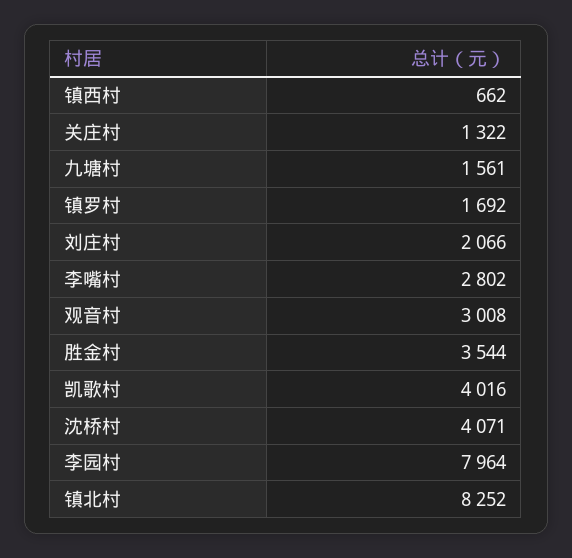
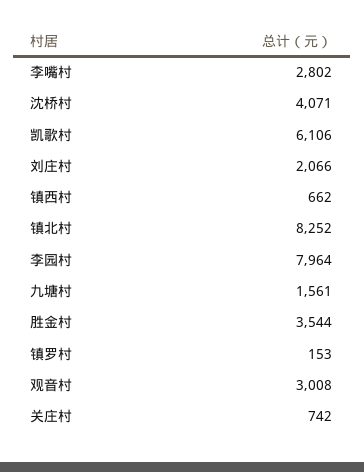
  {
    "镇西村": 662,
-   "关庄村": 1322,
+   "关庄村": 742,
    "九塘村": 1561,
-   "镇罗村": 1692,
+   "镇罗村": 153,
    "刘庄村": 2066,
    "李嘴村": 2802,
    "观音村": 3008,
    "胜金村": 3544,
-   "凯歌村": 4016,
+   "凯歌村": 6106,
    "沈桥村": 4071,
    "李园村": 7964,
    "镇北村": 8252
  }

